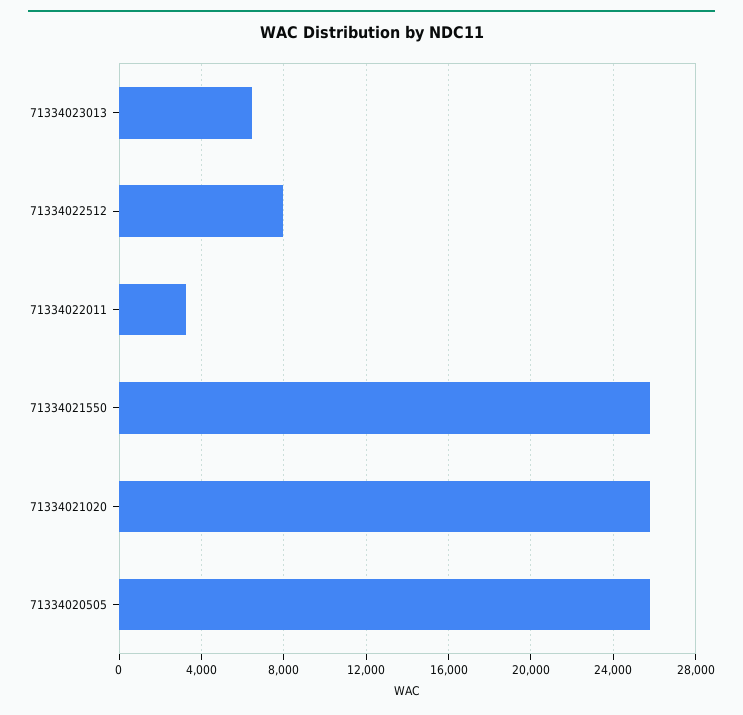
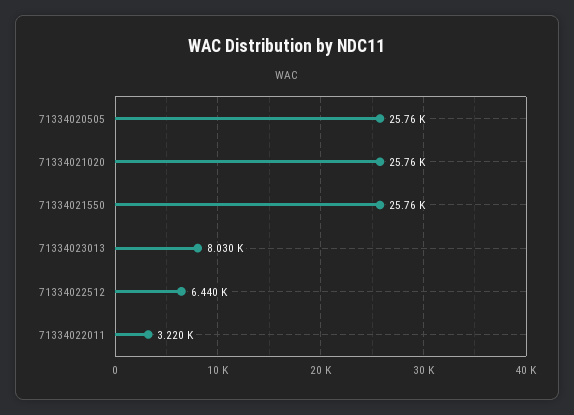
  {
-   "71334023013": 6500,
+   "71334023013": 8030,
-   "71334022512": 8000,
+   "71334022512": 6440,
    "71334022011": 3220,
    "71334021550": 25760,
    "71334021020": 25760,
    "71334020505": 25760
  }

